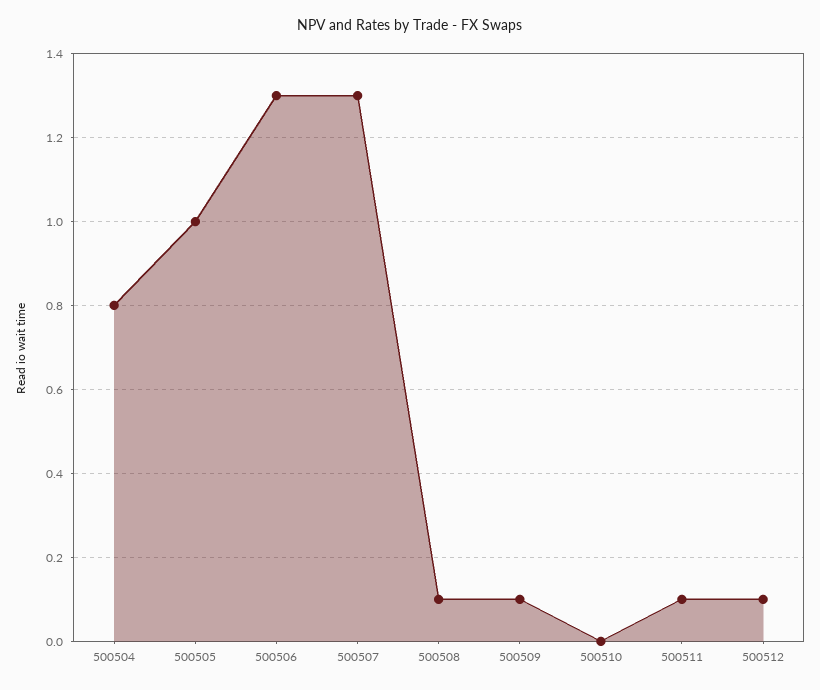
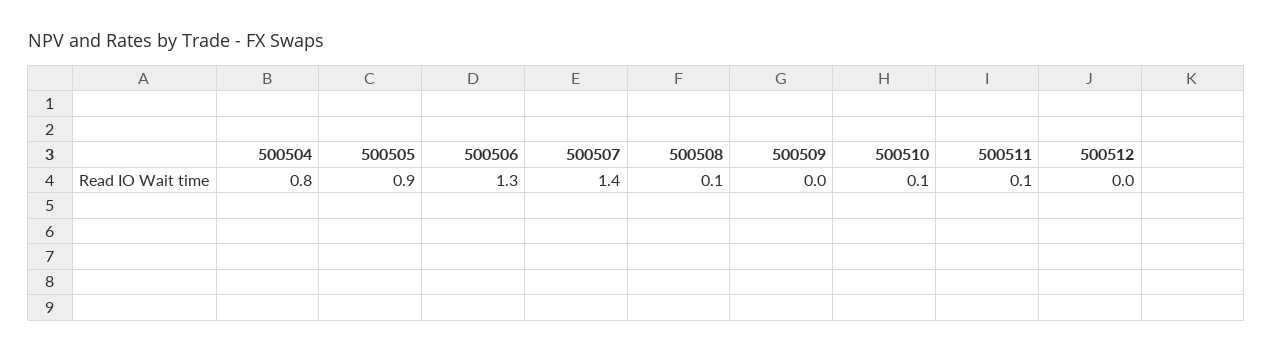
  {
    "500504": 0.8,
-   "500505": 1,
+   "500505": 0.9,
    "500506": 1.3,
-   "500507": 1.3,
+   "500507": 1.4,
    "500508": 0.1,
-   "500509": 0.1,
+   "500509": 0,
-   "500510": 0,
+   "500510": 0.1,
    "500511": 0.1,
-   "500512": 0.1
+   "500512": 0
  }

